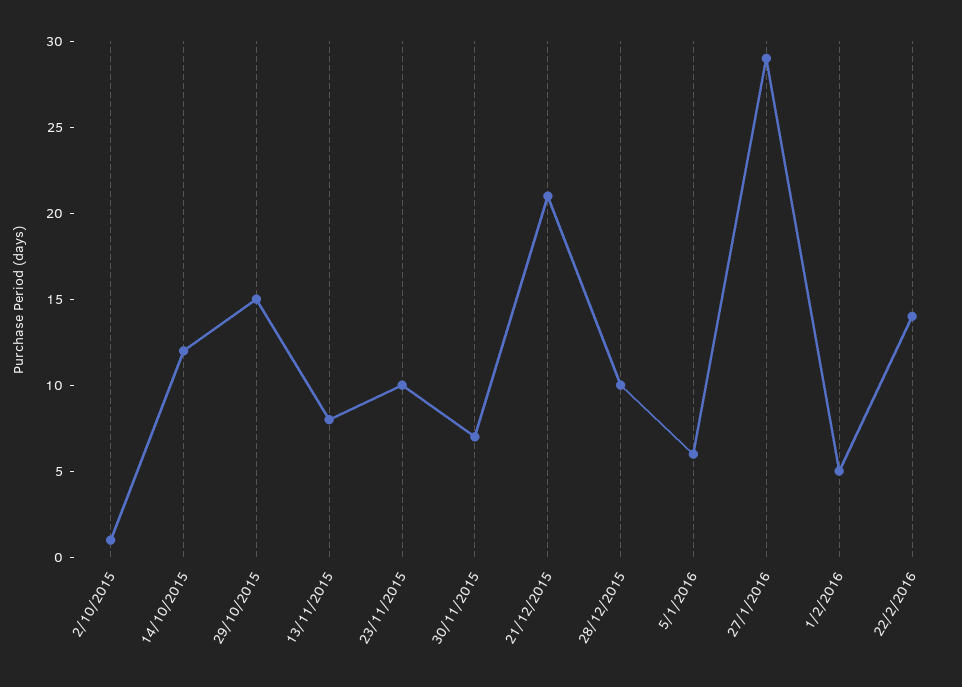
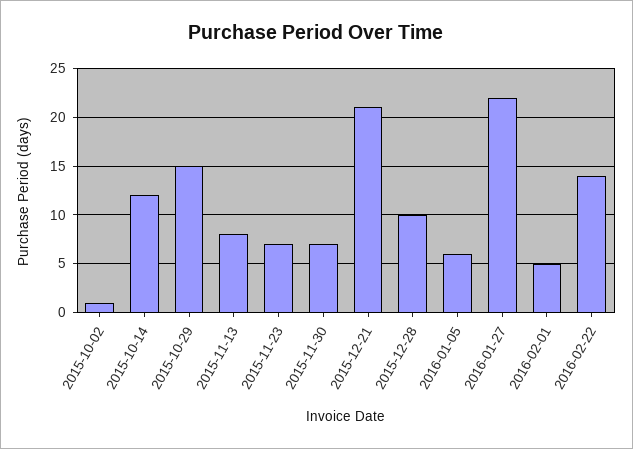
  {
    "2/10/2015": 1,
    "14/10/2015": 12,
    "29/10/2015": 15,
    "13/11/2015": 8,
-   "23/11/2015": 10,
+   "23/11/2015": 7,
    "30/11/2015": 7,
    "21/12/2015": 21,
    "28/12/2015": 10,
    "5/1/2016": 6,
-   "27/1/2016": 29,
+   "27/1/2016": 22,
    "1/2/2016": 5,
    "22/2/2016": 14
  }

